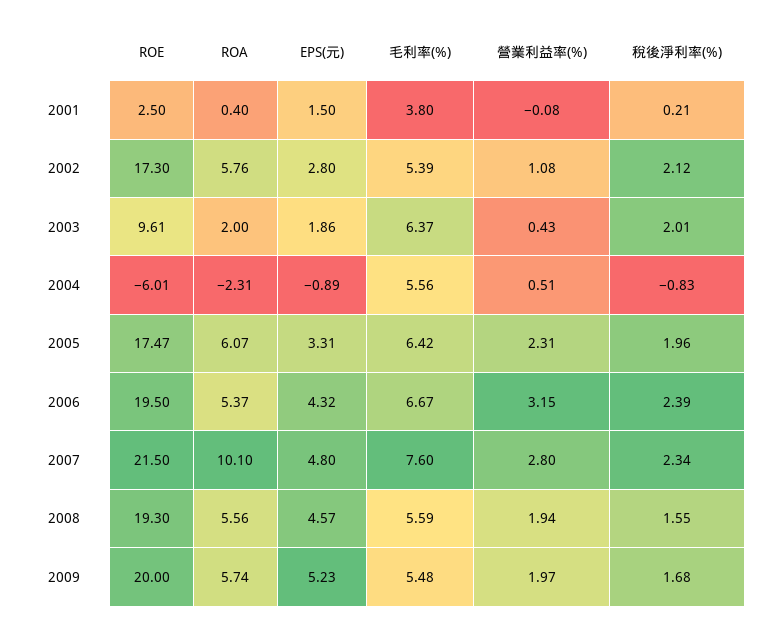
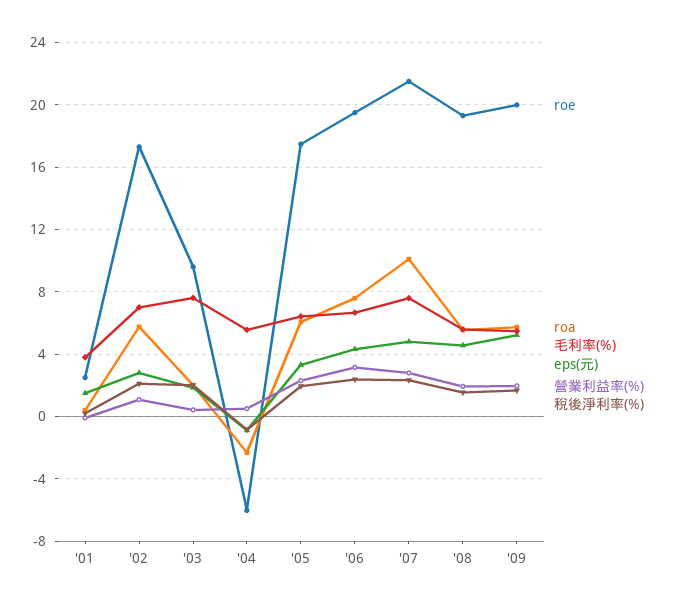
  {
    "ROE": {
      "2001": 2.5,
      "2002": 17.3,
      "2003": 9.61,
      "2004": -6.01,
      "2005": 17.47,
      "2006": 19.5,
      "2007": 21.5,
      "2008": 19.3,
      "2009": 20
    },
    "ROA": {
      "2001": 0.4,
      "2002": 5.76,
      "2003": 2,
      "2004": -2.31,
      "2005": 6.07,
-     "2006": 5.37,
+     "2006": 7.5,
      "2007": 10.1,
      "2008": 5.56,
      "2009": 5.74
    },
    "EPS(元)": {
      "2001": 1.5,
      "2002": 2.8,
      "2003": 1.86,
      "2004": -0.89,
      "2005": 3.31,
      "2006": 4.32,
      "2007": 4.8,
      "2008": 4.57,
      "2009": 5.23
    },
    "毛利率(%)": {
      "2001": 3.8,
-     "2002": 5.39,
+     "2002": 7,
-     "2003": 6.37,
+     "2003": 7.5,
      "2004": 5.56,
      "2005": 6.42,
      "2006": 6.67,
      "2007": 7.6,
      "2008": 5.59,
      "2009": 5.48
    },
    "營業利益率(%)": {
      "2001": -0.08,
      "2002": 1.08,
      "2003": 0.43,
      "2004": 0.51,
      "2005": 2.31,
      "2006": 3.15,
      "2007": 2.8,
      "2008": 1.94,
      "2009": 1.97
    },
    "稅後淨利率(%)": {
      "2001": 0.21,
      "2002": 2.12,
      "2003": 2.01,
      "2004": -0.83,
      "2005": 1.96,
      "2006": 2.39,
      "2007": 2.34,
      "2008": 1.55,
      "2009": 1.68
    }
  }

